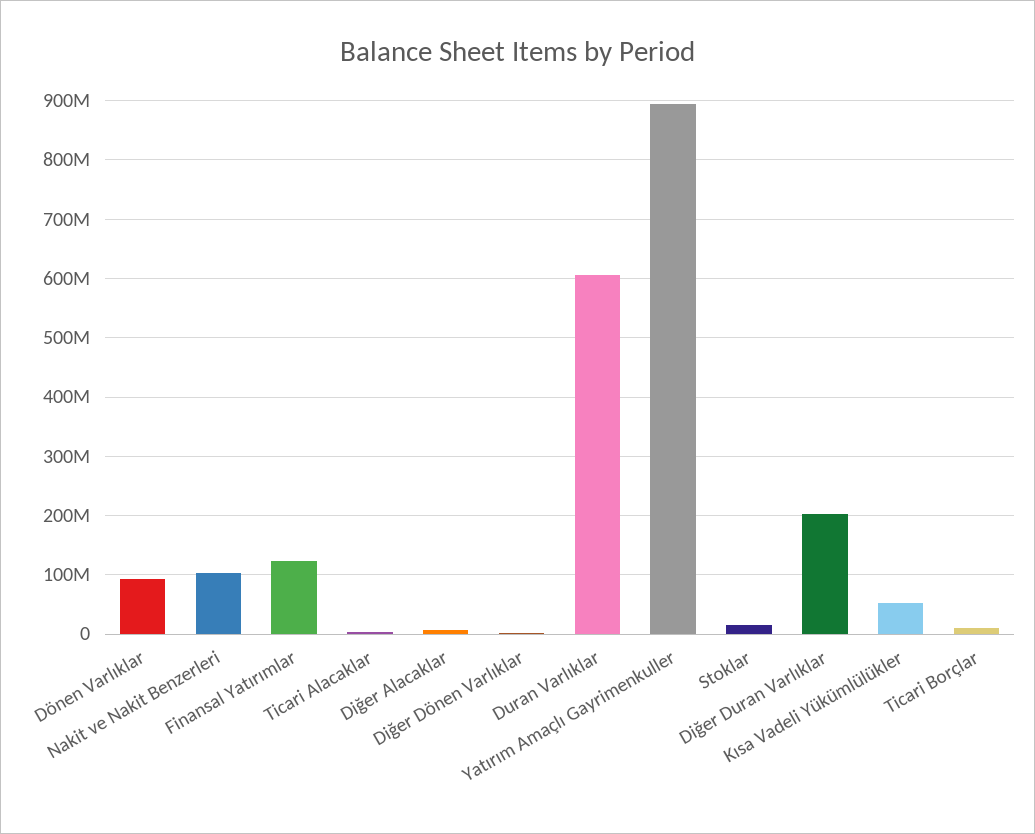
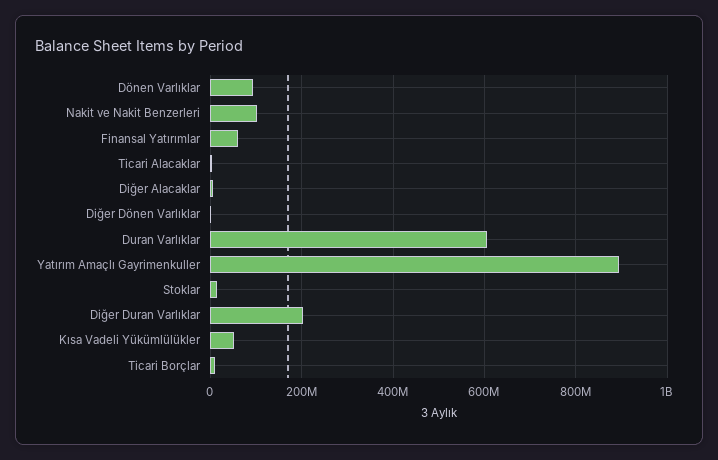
  {
    "Dönen Varlıklar": 100000000,
    "Nakit ve Nakit Benzerleri": 100000000,
-   "Finansal Yatırımlar": 120000000,
+   "Finansal Yatırımlar": 60000000,
    "Ticari Alacaklar": 0,
    "Diğer Alacaklar": 0,
    "Diğer Dönen Varlıklar": 0,
    "Duran Varlıklar": 600000000,
    "Yatırım Amaçlı Gayrimenkuller": 900000000,
    "Stoklar": 20000000,
    "Diğer Duran Varlıklar": 200000000,
    "Kısa Vadeli Yükümlülükler": 60000000,
    "Ticari Borçlar": 0
  }

